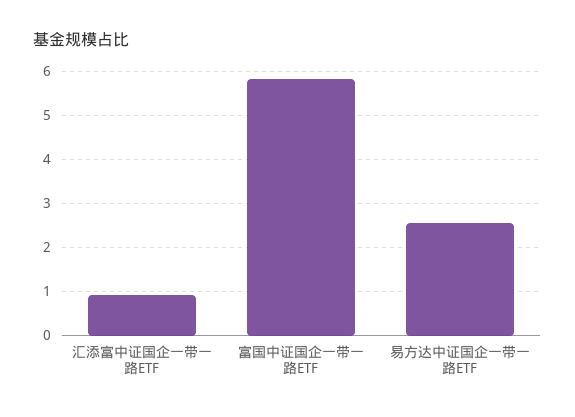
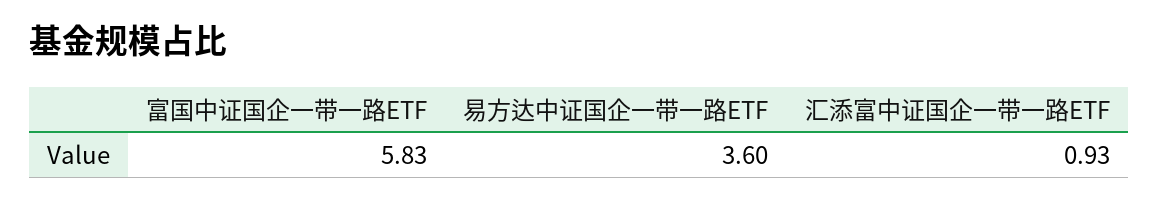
  {
    "汇添富中证国企一带一路ETF": 0.93,
    "富国中证国企一带一路ETF": 5.83,
-   "易方达中证国企一带一路ETF": 2.6
+   "易方达中证国企一带一路ETF": 3.6
  }

